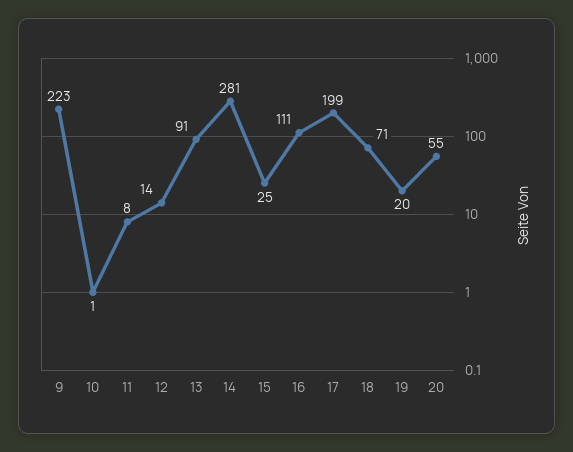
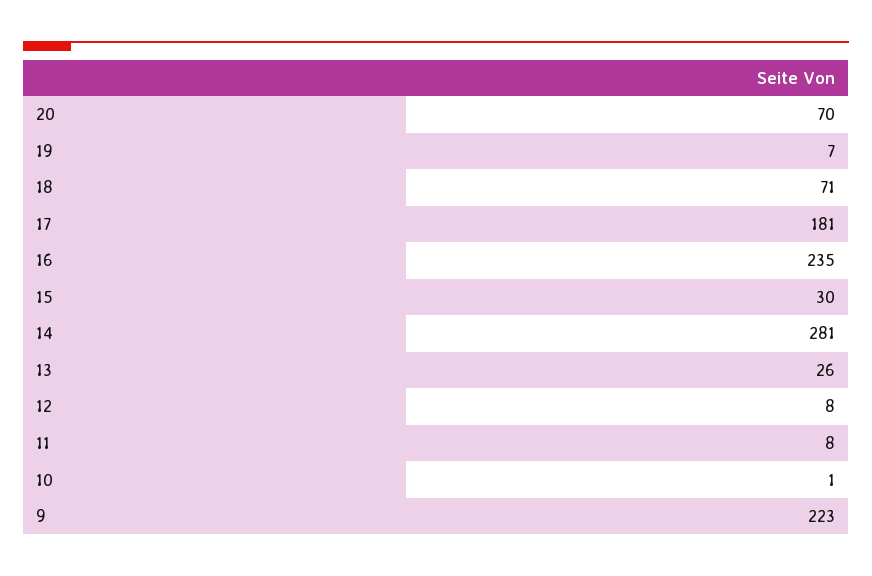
  {
    "9": 223,
    "10": 1,
    "11": 8,
-   "12": 14,
+   "12": 8,
-   "13": 91,
+   "13": 26,
    "14": 281,
-   "15": 25,
+   "15": 30,
-   "16": 111,
+   "16": 235,
-   "17": 199,
+   "17": 181,
    "18": 71,
-   "19": 20,
+   "19": 7,
-   "20": 55
+   "20": 70
  }

